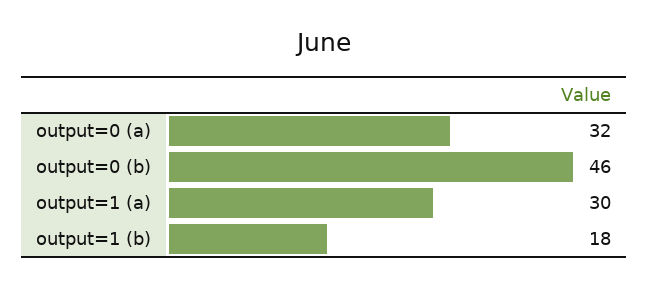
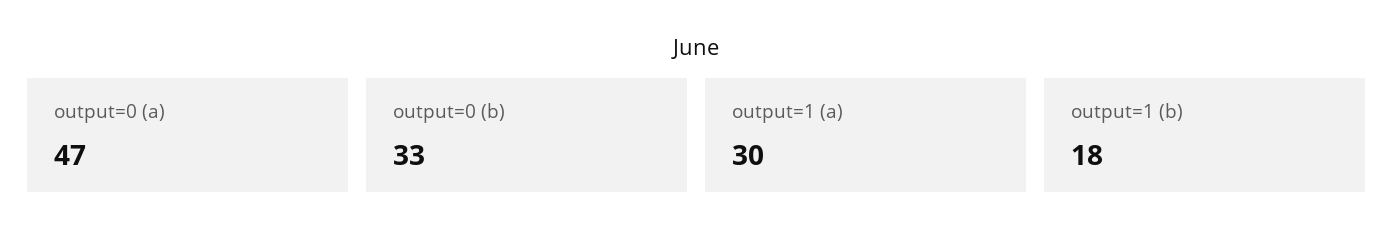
  {
-   "output=0 (a)": 32,
+   "output=0 (a)": 47,
-   "output=0 (b)": 46,
+   "output=0 (b)": 33,
    "output=1 (a)": 30,
    "output=1 (b)": 18
  }

